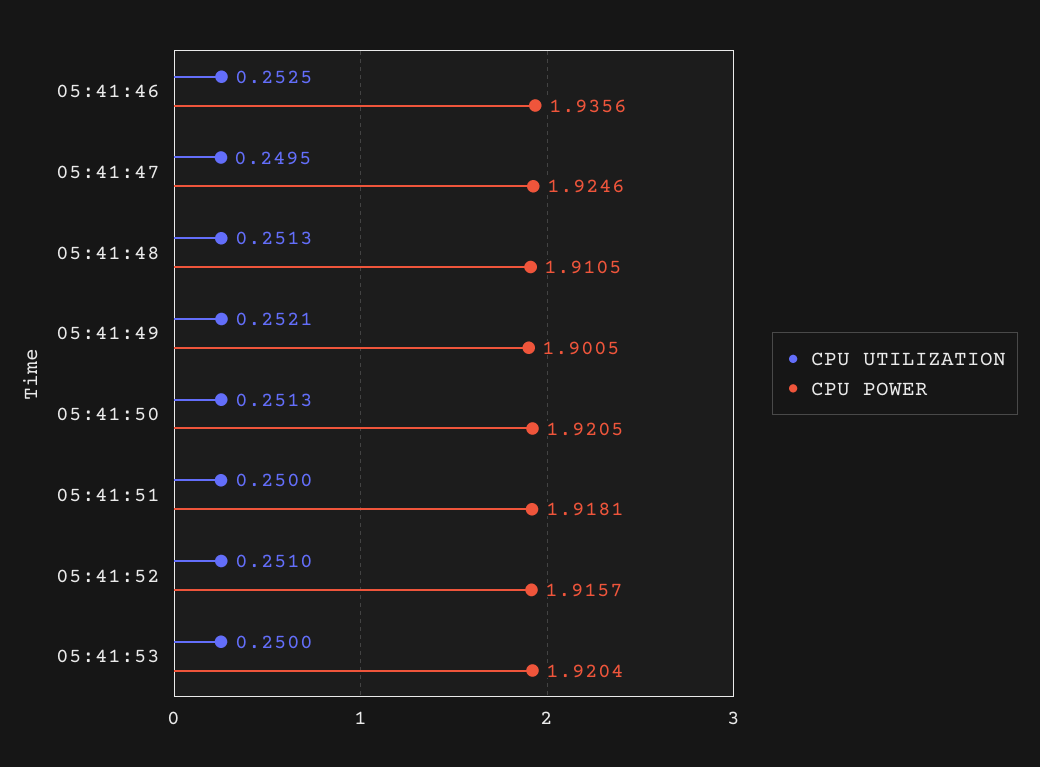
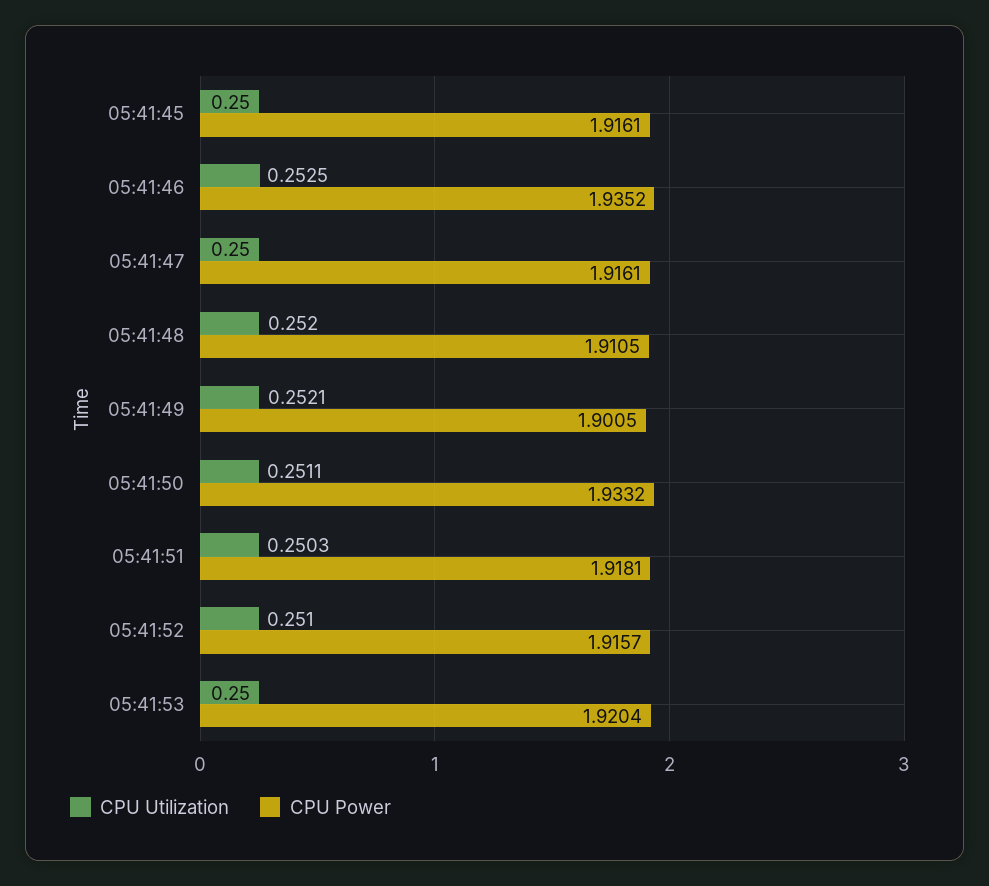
  {
    "CPU UTILIZATION": {
      "05:41:46": 0.2525,
-     "05:41:47": 0.2495,
+     "05:41:47": 0.25,
-     "05:41:48": 0.2513,
+     "05:41:48": 0.252,
      "05:41:49": 0.2521,
-     "05:41:50": 0.2513,
+     "05:41:50": 0.2511,
-     "05:41:51": 0.25,
+     "05:41:51": 0.2503,
      "05:41:52": 0.251,
-     "05:41:53": 0.25
+     "05:41:53": 0.25,
+     "05:41:45": 0.25
    },
    "CPU POWER": {
-     "05:41:46": 1.9356,
+     "05:41:46": 1.9352,
-     "05:41:47": 1.9246,
+     "05:41:47": 1.9161,
      "05:41:48": 1.9105,
      "05:41:49": 1.9005,
-     "05:41:50": 1.9205,
+     "05:41:50": 1.9332,
      "05:41:51": 1.9181,
      "05:41:52": 1.9157,
-     "05:41:53": 1.9204
+     "05:41:53": 1.9204,
+     "05:41:45": 1.9161
    }
  }

